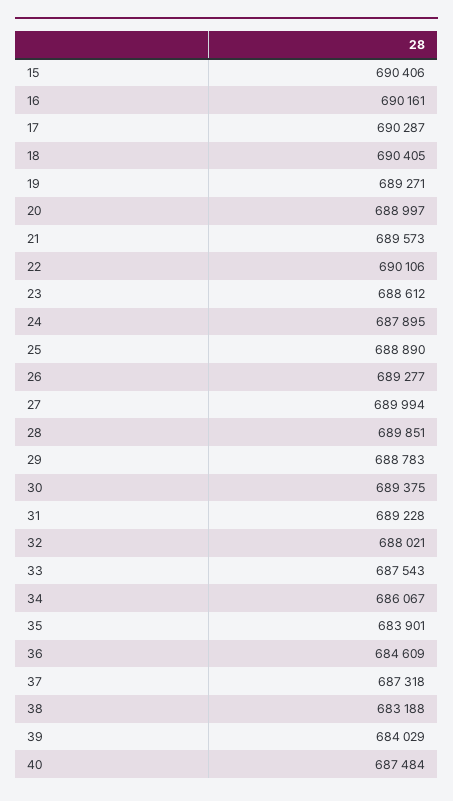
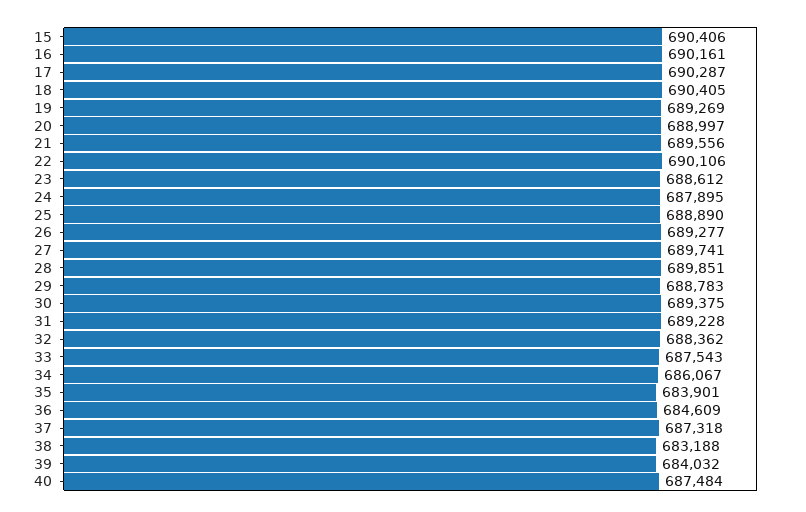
  {
    "15": 690406,
    "16": 690161,
    "17": 690287,
    "18": 690405,
-   "19": 689271,
+   "19": 689269,
    "20": 688997,
-   "21": 689573,
+   "21": 689556,
    "22": 690106,
    "23": 688612,
    "24": 687895,
    "25": 688890,
    "26": 689277,
-   "27": 689994,
+   "27": 689741,
    "28": 689851,
    "29": 688783,
    "30": 689375,
    "31": 689228,
-   "32": 688021,
+   "32": 688362,
    "33": 687543,
    "34": 686067,
    "35": 683901,
    "36": 684609,
    "37": 687318,
    "38": 683188,
-   "39": 684029,
+   "39": 684032,
    "40": 687484
  }

